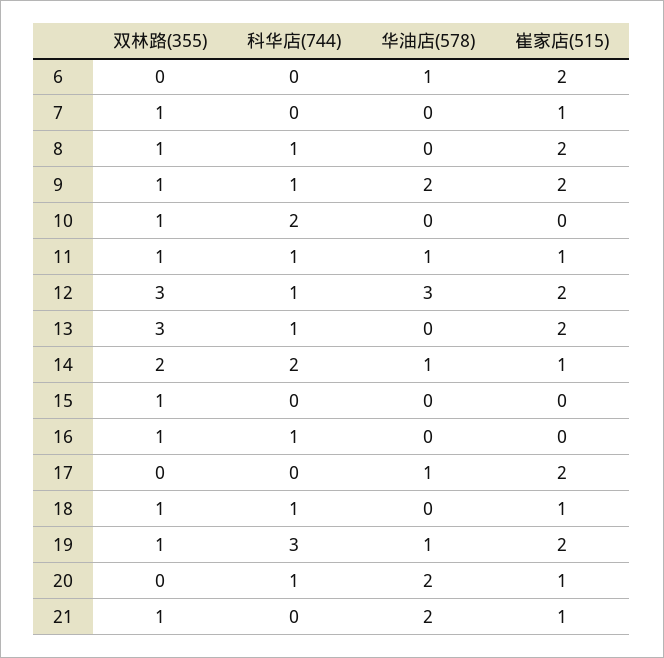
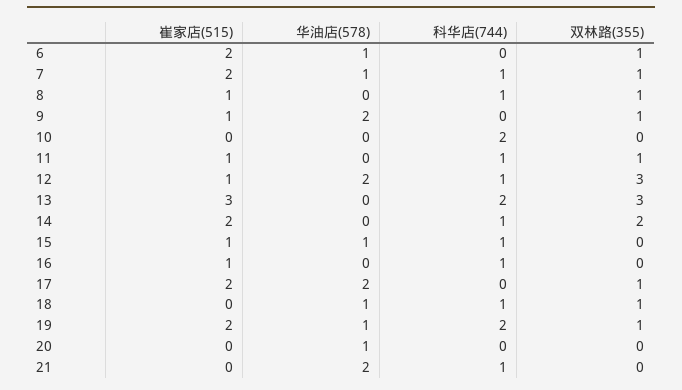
  {
    "双林路(355)": {
-     "6": 0,
+     "6": 1,
      "7": 1,
      "8": 1,
      "9": 1,
-     "10": 1,
+     "10": 0,
      "11": 1,
      "12": 3,
      "13": 3,
      "14": 2,
-     "15": 1,
+     "15": 0,
-     "16": 1,
+     "16": 0,
-     "17": 0,
+     "17": 1,
      "18": 1,
      "19": 1,
      "20": 0,
-     "21": 1
+     "21": 0
    },
    "科华店(744)": {
      "6": 0,
-     "7": 0,
+     "7": 1,
      "8": 1,
-     "9": 1,
+     "9": 0,
      "10": 2,
      "11": 1,
      "12": 1,
-     "13": 1,
+     "13": 2,
-     "14": 2,
+     "14": 1,
-     "15": 0,
+     "15": 1,
      "16": 1,
      "17": 0,
      "18": 1,
-     "19": 3,
+     "19": 2,
-     "20": 1,
+     "20": 0,
-     "21": 0
+     "21": 1
    },
    "华油店(578)": {
      "6": 1,
-     "7": 0,
+     "7": 1,
      "8": 0,
      "9": 2,
      "10": 0,
-     "11": 1,
+     "11": 0,
-     "12": 3,
+     "12": 2,
      "13": 0,
-     "14": 1,
+     "14": 0,
-     "15": 0,
+     "15": 1,
      "16": 0,
-     "17": 1,
+     "17": 2,
-     "18": 0,
+     "18": 1,
      "19": 1,
-     "20": 2,
+     "20": 1,
      "21": 2
    },
    "崔家店(515)": {
      "6": 2,
-     "7": 1,
+     "7": 2,
-     "8": 2,
+     "8": 1,
-     "9": 2,
+     "9": 1,
      "10": 0,
      "11": 1,
-     "12": 2,
+     "12": 1,
-     "13": 2,
+     "13": 3,
-     "14": 1,
+     "14": 2,
-     "15": 0,
+     "15": 1,
-     "16": 0,
+     "16": 1,
      "17": 2,
-     "18": 1,
+     "18": 0,
      "19": 2,
-     "20": 1,
+     "20": 0,
-     "21": 1
+     "21": 0
    }
  }

